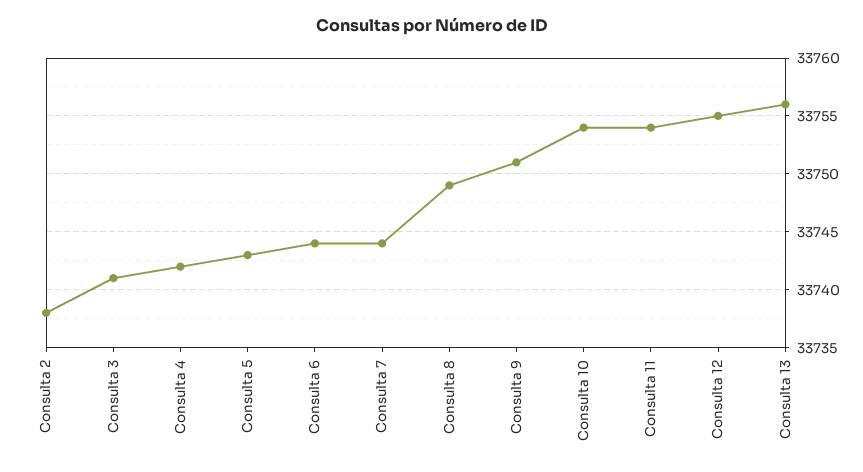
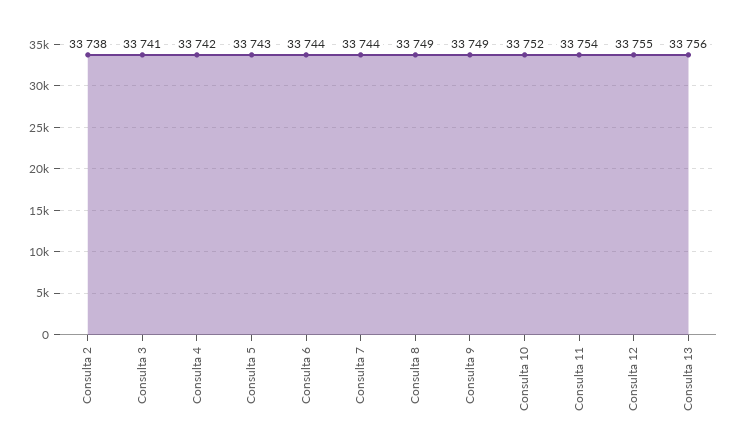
  {
    "Consulta 2": 33738,
    "Consulta 3": 33741,
    "Consulta 4": 33742,
    "Consulta 5": 33743,
    "Consulta 6": 33744,
    "Consulta 7": 33744,
    "Consulta 8": 33749,
-   "Consulta 9": 33751,
+   "Consulta 9": 33749,
-   "Consulta 10": 33754,
+   "Consulta 10": 33752,
    "Consulta 11": 33754,
    "Consulta 12": 33755,
    "Consulta 13": 33756
  }

